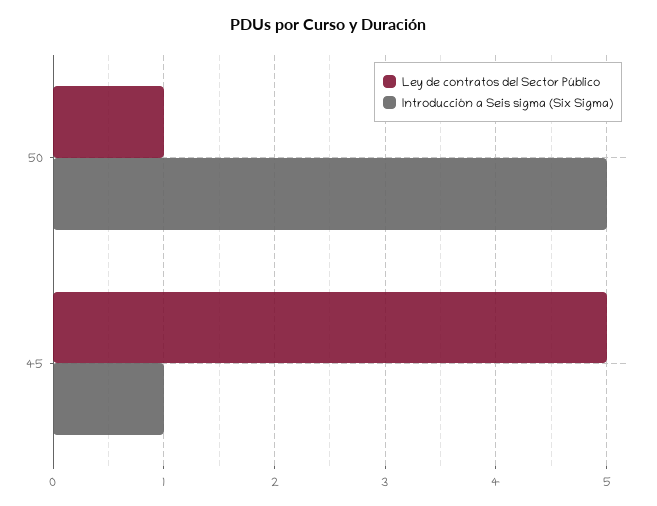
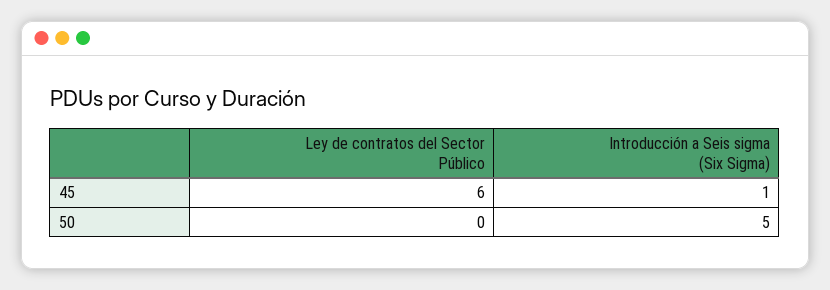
  {
    "Ley de contratos del Sector Público": {
-     "50": 1,
+     "50": 0,
-     "45": 5
+     "45": 6
    },
    "Introducción a Seis sigma (Six Sigma)": {
      "50": 5,
      "45": 1
    }
  }

